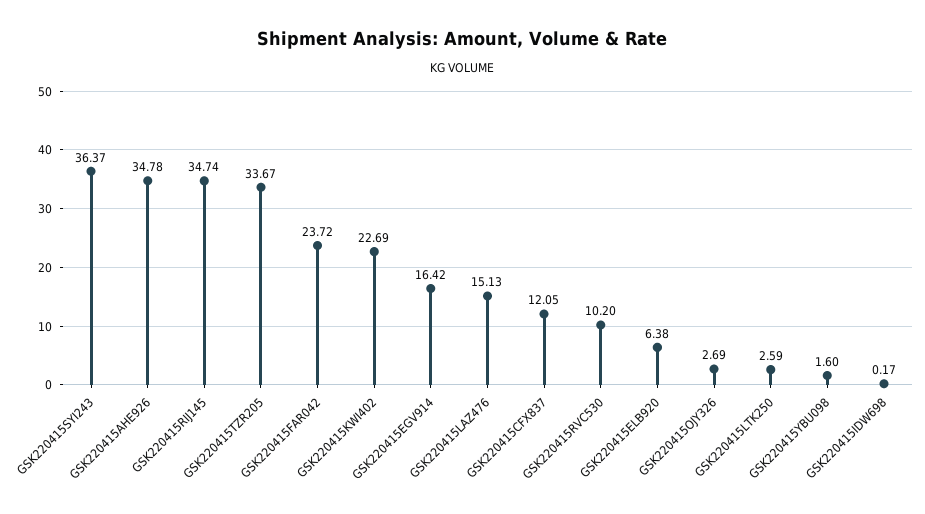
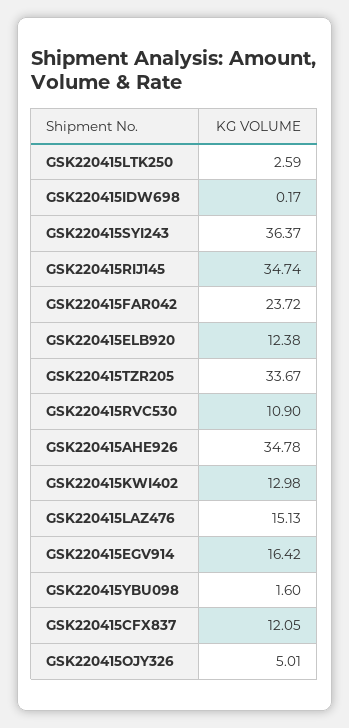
  {
    "GSK220415SYI243": 36.37,
    "GSK220415AHE926": 34.78,
    "GSK220415RIJ145": 34.74,
    "GSK220415TZR205": 33.67,
    "GSK220415FAR042": 23.72,
-   "GSK220415KWI402": 22.69,
+   "GSK220415KWI402": 12.98,
    "GSK220415EGV914": 16.42,
    "GSK220415LAZ476": 15.13,
    "GSK220415CFX837": 12.05,
-   "GSK220415RVC530": 10.2,
+   "GSK220415RVC530": 10.9,
-   "GSK220415ELB920": 6.38,
+   "GSK220415ELB920": 12.38,
-   "GSK220415OJY326": 2.69,
+   "GSK220415OJY326": 5.01,
    "GSK220415LTK250": 2.59,
    "GSK220415YBU098": 1.6,
    "GSK220415IDW698": 0.17
  }

